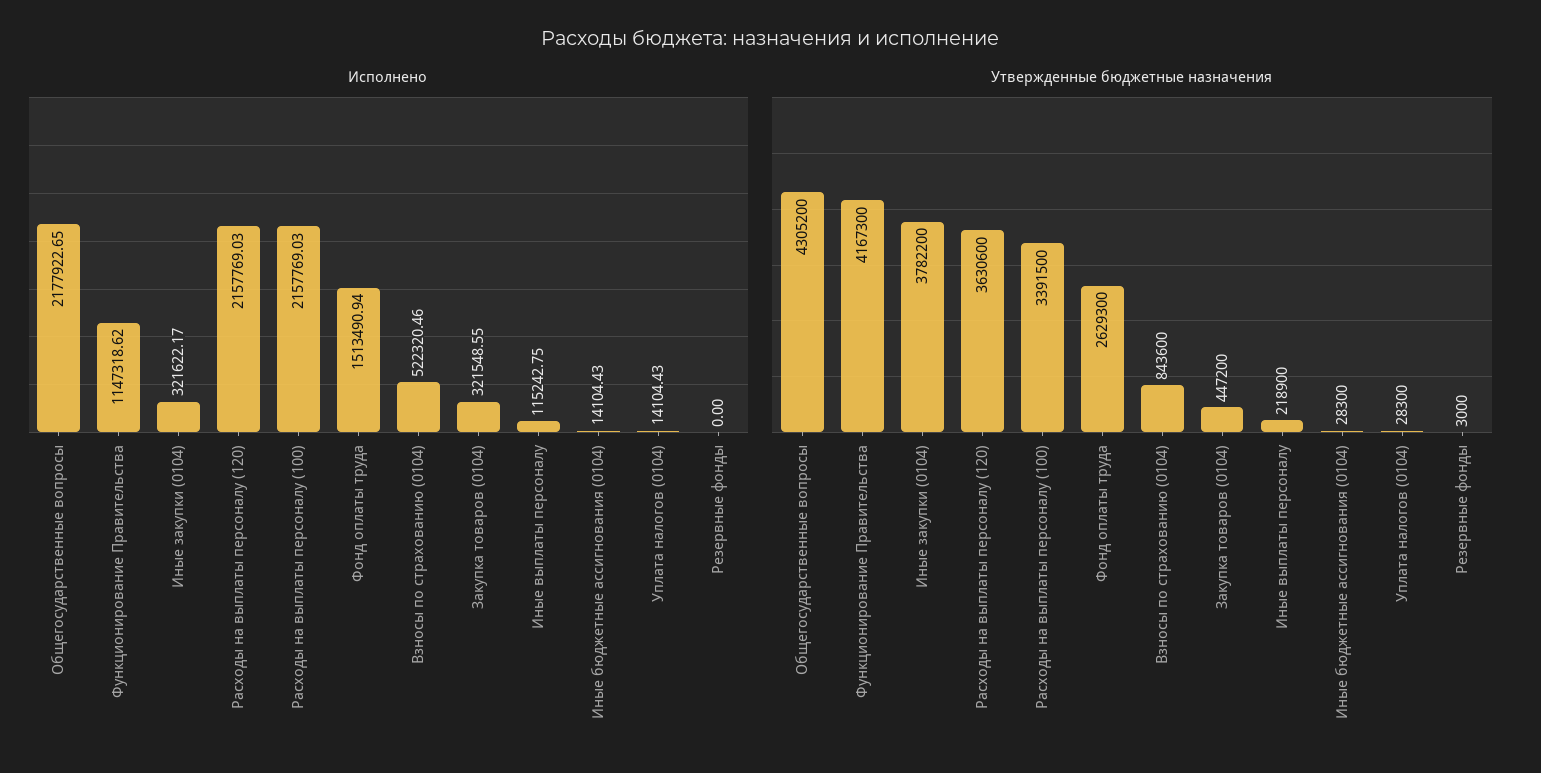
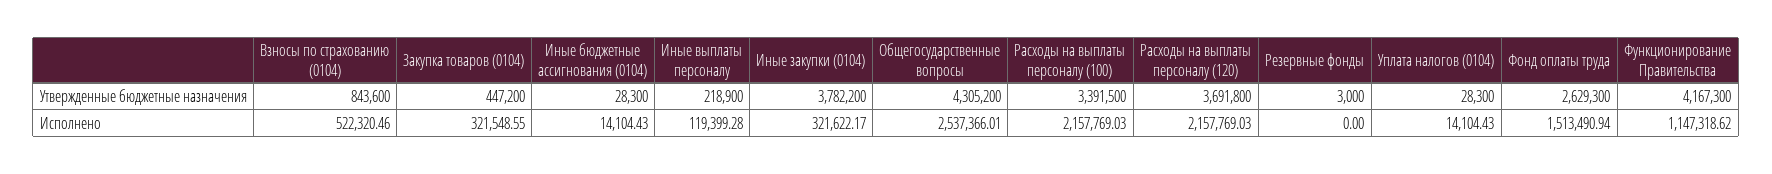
  {
    "Исполнено": {
-     "Общегосударственные вопросы": 2177922.65,
+     "Общегосударственные вопросы": 2537366.01,
      "Функционирование Правительства": 1147318.62,
      "Иные закупки (0104)": 321622.17,
      "Расходы на выплаты персоналу (120)": 2157769.03,
      "Расходы на выплаты персоналу (100)": 2157769.03,
      "Фонд оплаты труда": 1513490.94,
      "Взносы по страхованию (0104)": 522320.46,
      "Закупка товаров (0104)": 321548.55,
-     "Иные выплаты персоналу": 115242.75,
+     "Иные выплаты персоналу": 119399.28,
      "Иные бюджетные ассигнования (0104)": 14104.43,
      "Уплата налогов (0104)": 14104.43,
      "Резервные фонды": 0
    },
    "Утвержденные бюджетные назначения": {
      "Общегосударственные вопросы": 4305200,
      "Функционирование Правительства": 4167300,
      "Иные закупки (0104)": 3782200,
-     "Расходы на выплаты персоналу (120)": 3630600,
+     "Расходы на выплаты персоналу (120)": 3691800,
      "Расходы на выплаты персоналу (100)": 3391500,
      "Фонд оплаты труда": 2629300,
      "Взносы по страхованию (0104)": 843600,
      "Закупка товаров (0104)": 447200,
      "Иные выплаты персоналу": 218900,
      "Иные бюджетные ассигнования (0104)": 28300,
      "Уплата налогов (0104)": 28300,
      "Резервные фонды": 3000
    }
  }

